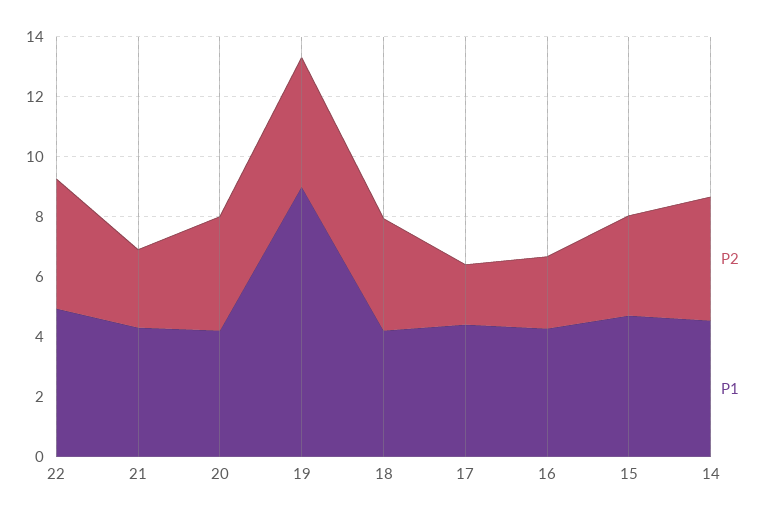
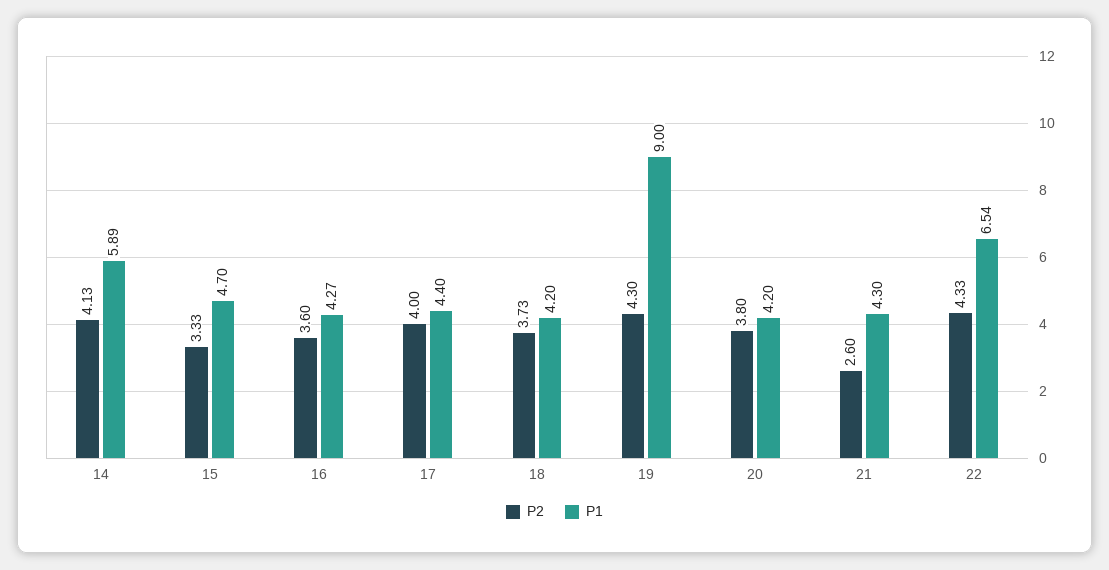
  {
    "P2": {
      "22": 4.33,
      "21": 2.6,
      "20": 3.8,
      "19": 4.3,
      "18": 3.73,
-     "17": 2,
+     "17": 4,
-     "16": 2.5,
+     "16": 3.6,
      "15": 3.33,
      "14": 4.13
    },
    "P1": {
-     "22": 5,
+     "22": 6.54,
      "21": 4.3,
      "20": 4.2,
      "19": 9,
      "18": 4.2,
      "17": 4.4,
      "16": 4.27,
      "15": 4.7,
-     "14": 4.5
+     "14": 5.89
    }
  }

